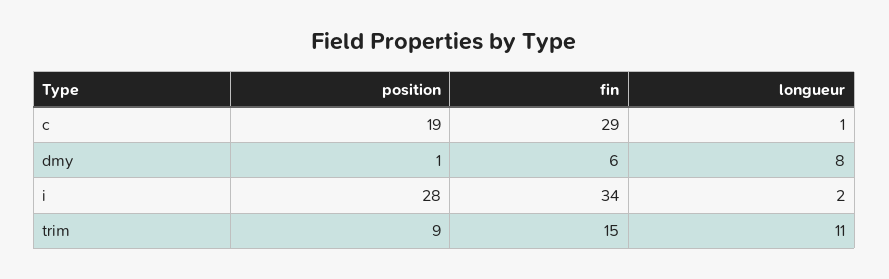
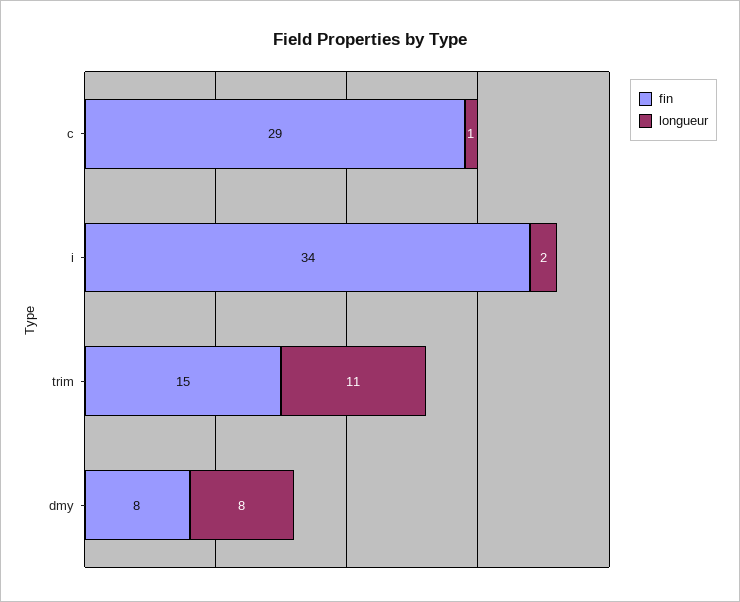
  {
-   "position": {
-     "c": 19,
-     "dmy": 1,
-     "i": 28,
-     "trim": 9
-   },
    "fin": {
      "c": 29,
-     "dmy": 6,
+     "dmy": 8,
      "i": 34,
      "trim": 15
    },
    "longueur": {
      "c": 1,
      "dmy": 8,
      "i": 2,
      "trim": 11
    }
  }

